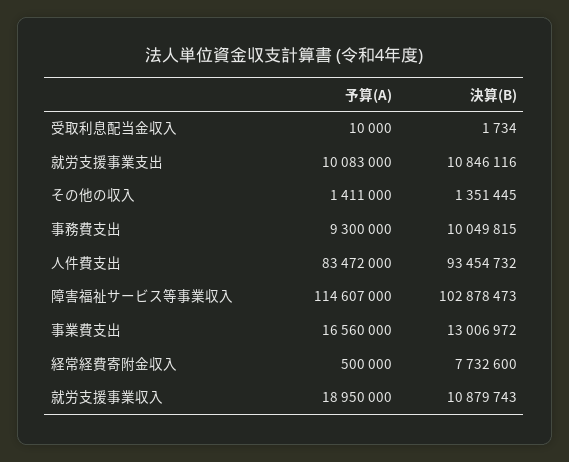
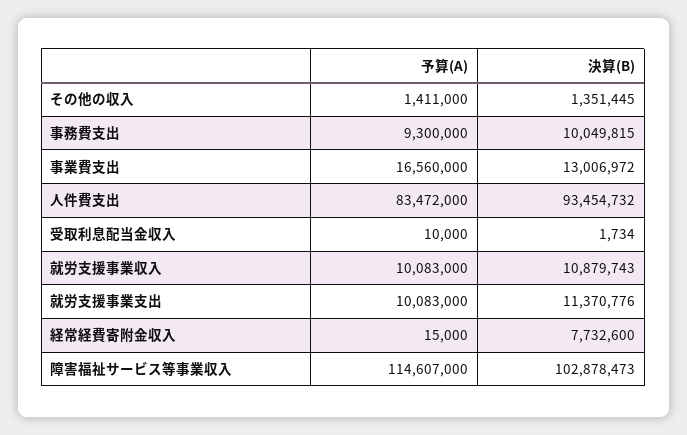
  {
    "予算(A)": {
      "受取利息配当金収入": 10000,
      "就労支援事業支出": 10083000,
      "その他の収入": 1411000,
      "事務費支出": 9300000,
      "人件費支出": 83472000,
      "障害福祉サービス等事業収入": 114607000,
      "事業費支出": 16560000,
-     "経常経費寄附金収入": 500000,
+     "経常経費寄附金収入": 15000,
-     "就労支援事業収入": 18950000
+     "就労支援事業収入": 10083000
    },
    "決算(B)": {
      "受取利息配当金収入": 1734,
-     "就労支援事業支出": 10846116,
+     "就労支援事業支出": 11370776,
      "その他の収入": 1351445,
      "事務費支出": 10049815,
      "人件費支出": 93454732,
      "障害福祉サービス等事業収入": 102878473,
      "事業費支出": 13006972,
      "経常経費寄附金収入": 7732600,
      "就労支援事業収入": 10879743
    }
  }

